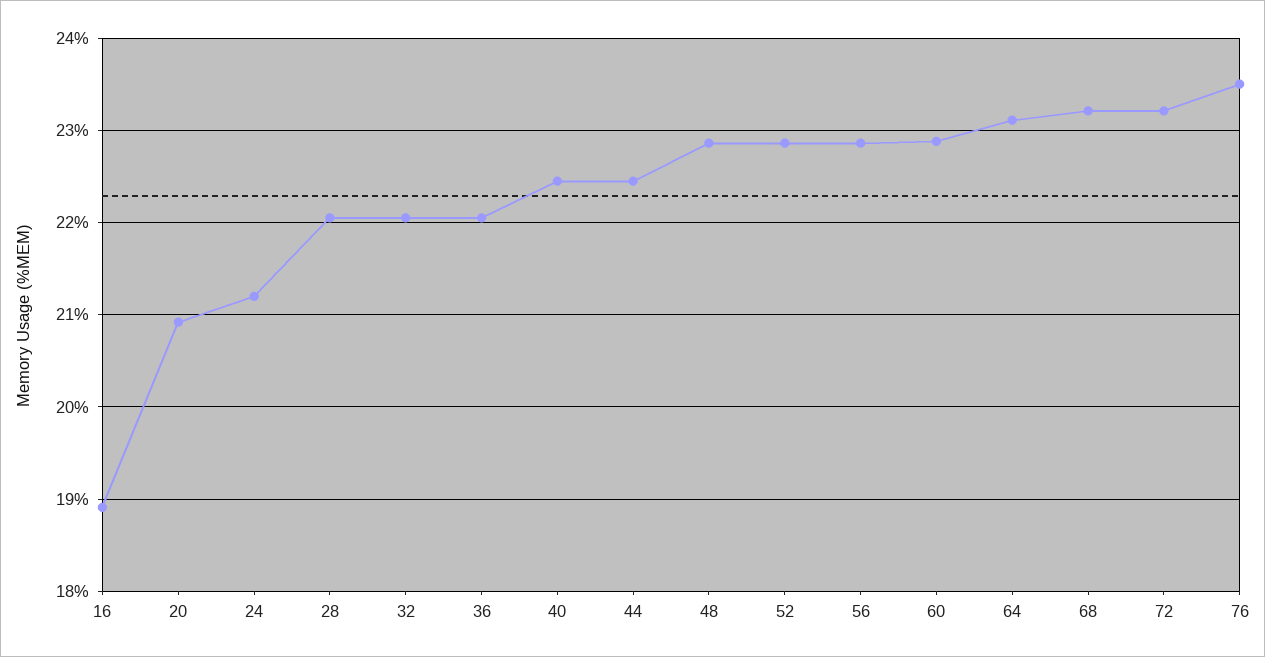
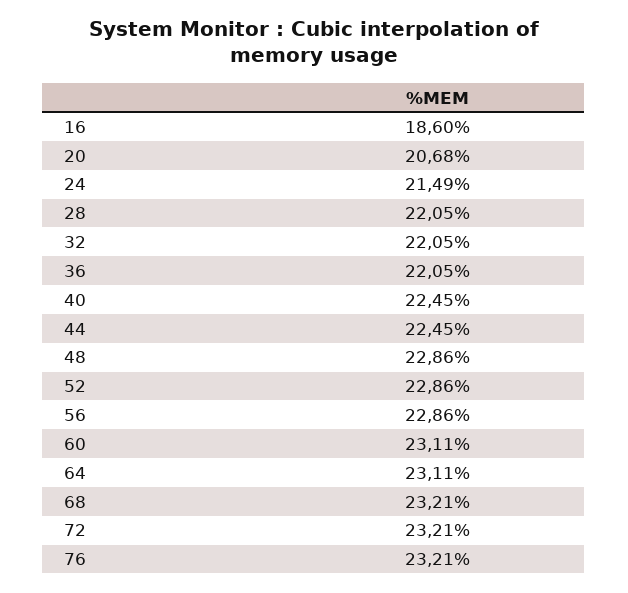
  {
-   "16": 18.9,
+   "16": 18.6,
-   "20": 20.9,
+   "20": 20.68,
-   "24": 21.2,
+   "24": 21.49,
    "28": 22.05,
    "32": 22.05,
    "36": 22.05,
    "40": 22.45,
    "44": 22.45,
    "48": 22.86,
    "52": 22.86,
    "56": 22.86,
-   "60": 22.9,
+   "60": 23.11,
    "64": 23.11,
    "68": 23.21,
    "72": 23.21,
-   "76": 23.5
+   "76": 23.21
  }

